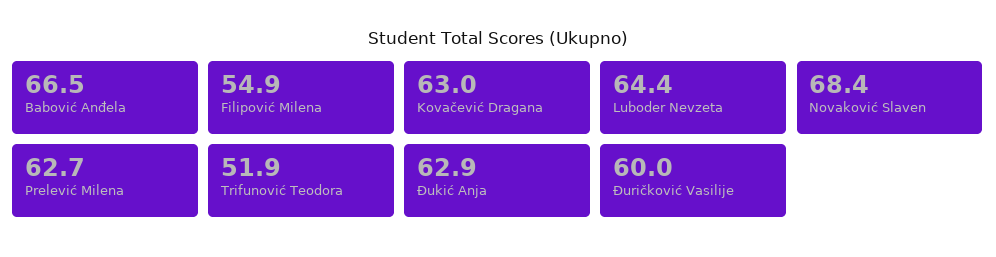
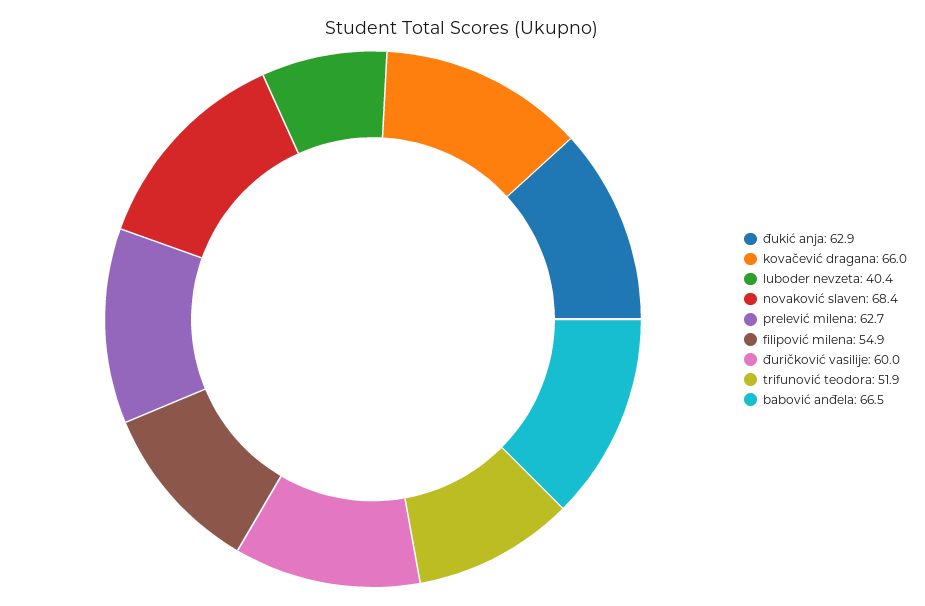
  {
    "Babović Anđela": 66.5,
    "Filipović Milena": 54.9,
-   "Kovačević Dragana": 63,
+   "Kovačević Dragana": 66,
-   "Luboder Nevzeta": 64.4,
+   "Luboder Nevzeta": 40.4,
    "Novaković Slaven": 68.4,
    "Prelević Milena": 62.7,
    "Trifunović Teodora": 51.9,
    "Đukić Anja": 62.9,
    "Đuričković Vasilije": 60
  }

